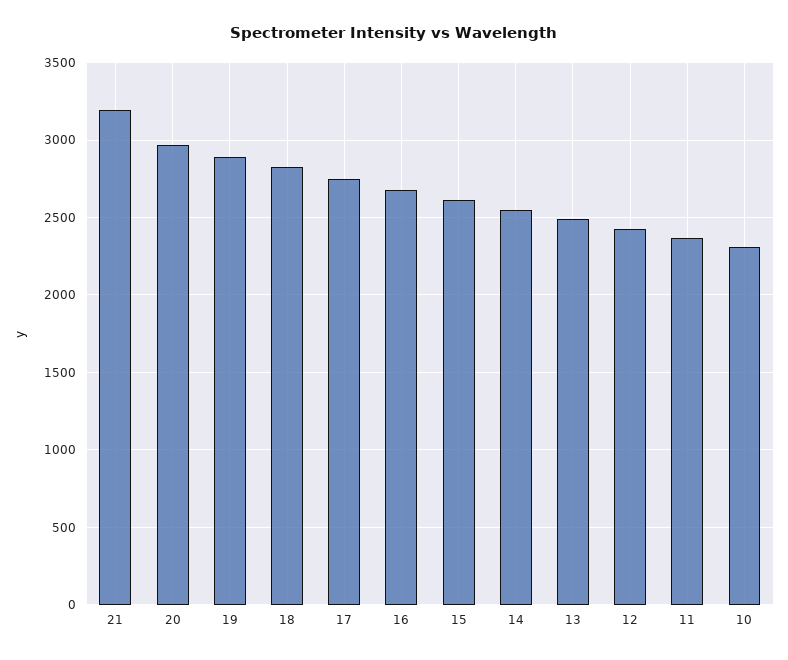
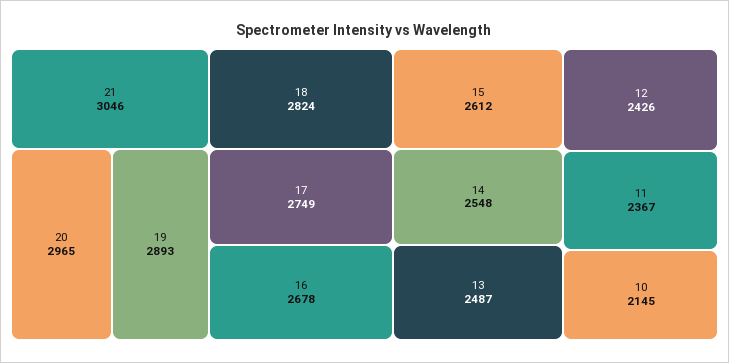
  {
-   "21": 3200,
+   "21": 3046,
    "20": 2965,
    "19": 2893,
    "18": 2824,
    "17": 2749,
    "16": 2678,
    "15": 2612,
    "14": 2548,
    "13": 2487,
    "12": 2426,
    "11": 2367,
-   "10": 2300
+   "10": 2145
  }

